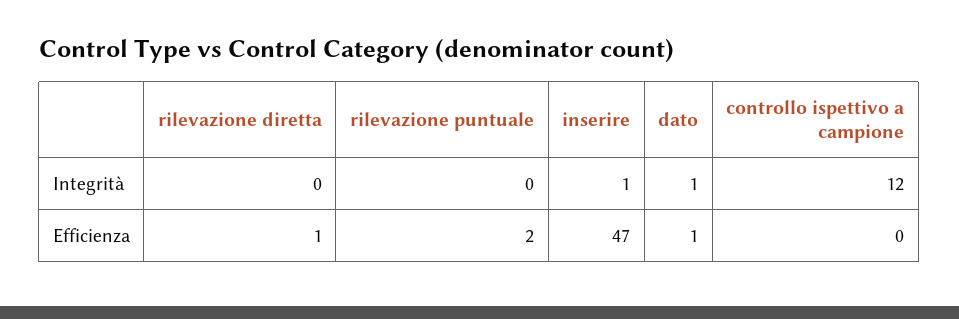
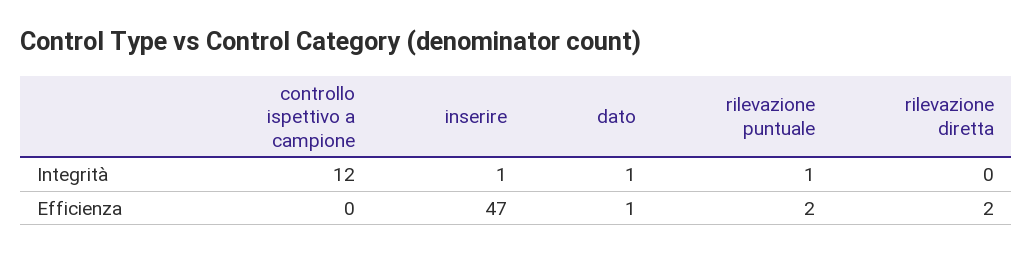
  {
    "rilevazione diretta": {
      "Integrità": 0,
-     "Efficienza": 1
+     "Efficienza": 2
    },
    "rilevazione puntuale": {
-     "Integrità": 0,
+     "Integrità": 1,
      "Efficienza": 2
    },
    "inserire": {
      "Integrità": 1,
      "Efficienza": 47
    },
    "dato": {
      "Integrità": 1,
      "Efficienza": 1
    },
    "controllo ispettivo a campione": {
      "Integrità": 12,
      "Efficienza": 0
    }
  }

